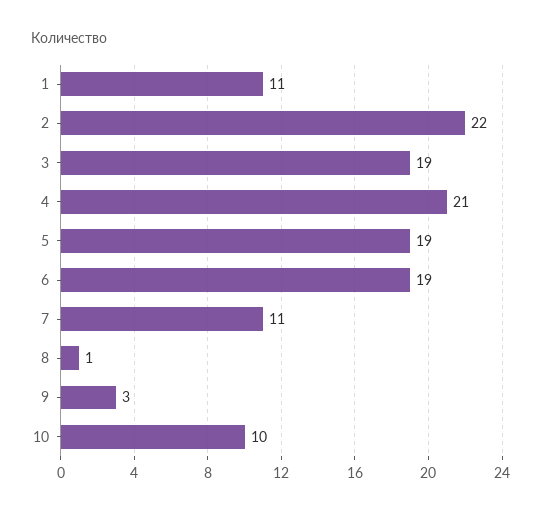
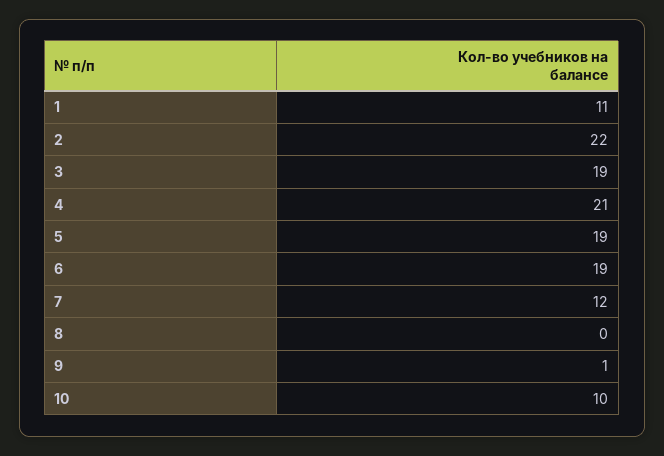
  {
    "1": 11,
    "2": 22,
    "3": 19,
    "4": 21,
    "5": 19,
    "6": 19,
-   "7": 11,
+   "7": 12,
-   "8": 1,
+   "8": 0,
-   "9": 3,
+   "9": 1,
    "10": 10
  }

